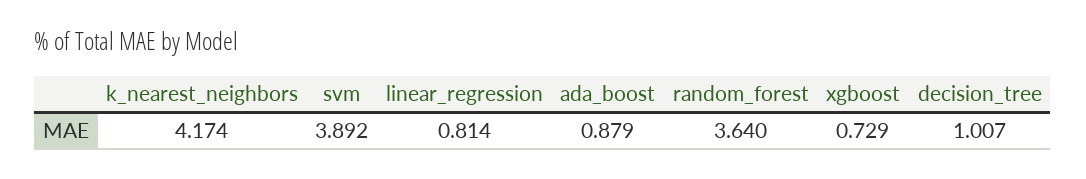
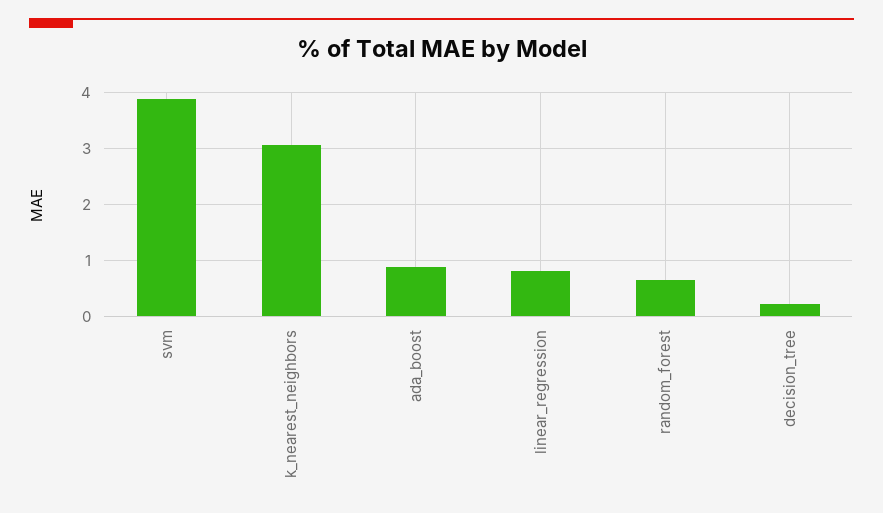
  {
-   "k_nearest_neighbors": 4.174,
+   "k_nearest_neighbors": 3,
    "svm": 3.892,
    "linear_regression": 0.814,
    "ada_boost": 0.879,
-   "random_forest": 3.64,
+   "random_forest": 0.6,
-   "xgboost": 0.729,
-   "decision_tree": 1.007
+   "decision_tree": 0.2
  }

